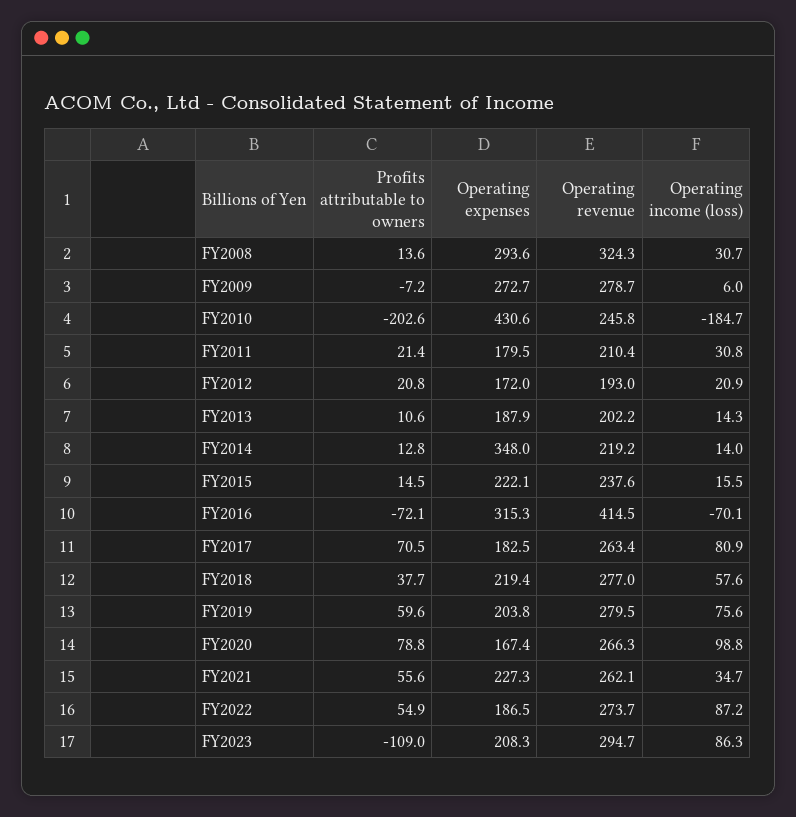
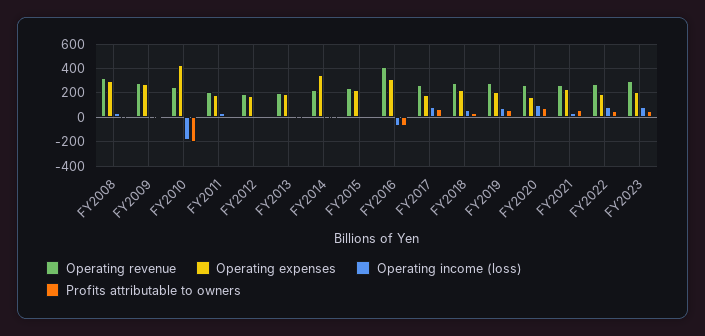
  {
    "Profits attributable to owners": {
      "FY2008": 13.6,
      "FY2009": -7.2,
      "FY2010": -202.6,
      "FY2011": 21.4,
      "FY2012": 20.8,
      "FY2013": 10.6,
      "FY2014": 12.8,
      "FY2015": 14.5,
      "FY2016": -72.1,
      "FY2017": 70.5,
      "FY2018": 37.7,
      "FY2019": 59.6,
      "FY2020": 78.8,
      "FY2021": 55.6,
      "FY2022": 54.9,
-     "FY2023": -109
+     "FY2023": 50
    },
    "Operating expenses": {
      "FY2008": 293.6,
      "FY2009": 272.7,
      "FY2010": 430.6,
      "FY2011": 179.5,
      "FY2012": 172,
      "FY2013": 187.9,
      "FY2014": 348,
      "FY2015": 222.1,
      "FY2016": 315.3,
      "FY2017": 182.5,
      "FY2018": 219.4,
      "FY2019": 203.8,
      "FY2020": 167.4,
      "FY2021": 227.3,
      "FY2022": 186.5,
      "FY2023": 208.3
    },
    "Operating revenue": {
      "FY2008": 324.3,
      "FY2009": 278.7,
      "FY2010": 245.8,
      "FY2011": 210.4,
      "FY2012": 193,
      "FY2013": 202.2,
      "FY2014": 219.2,
      "FY2015": 237.6,
      "FY2016": 414.5,
      "FY2017": 263.4,
      "FY2018": 277,
      "FY2019": 279.5,
      "FY2020": 266.3,
      "FY2021": 262.1,
      "FY2022": 273.7,
      "FY2023": 294.7
    },
    "Operating income (loss)": {
      "FY2008": 30.7,
      "FY2009": 6,
      "FY2010": -184.7,
      "FY2011": 30.8,
      "FY2012": 20.9,
      "FY2013": 14.3,
      "FY2014": 14,
      "FY2015": 15.5,
      "FY2016": -70.1,
      "FY2017": 80.9,
      "FY2018": 57.6,
      "FY2019": 75.6,
      "FY2020": 98.8,
      "FY2021": 34.7,
      "FY2022": 87.2,
      "FY2023": 86.3
    }
  }

